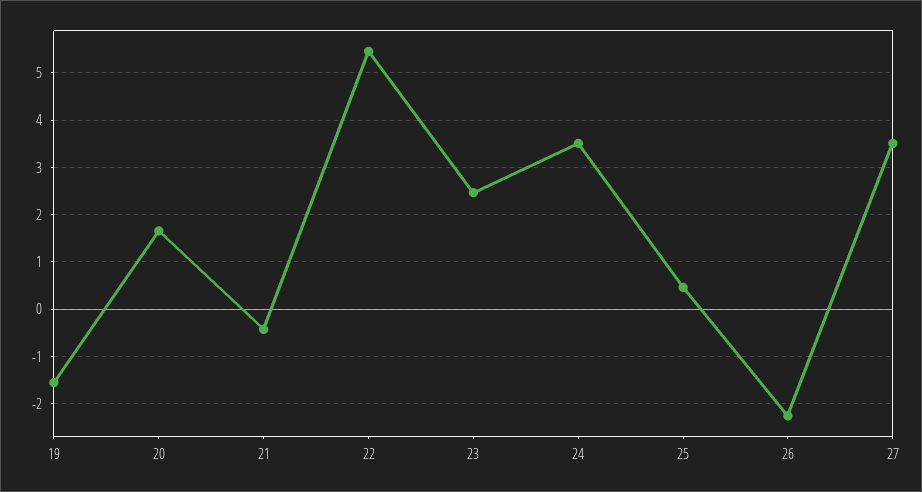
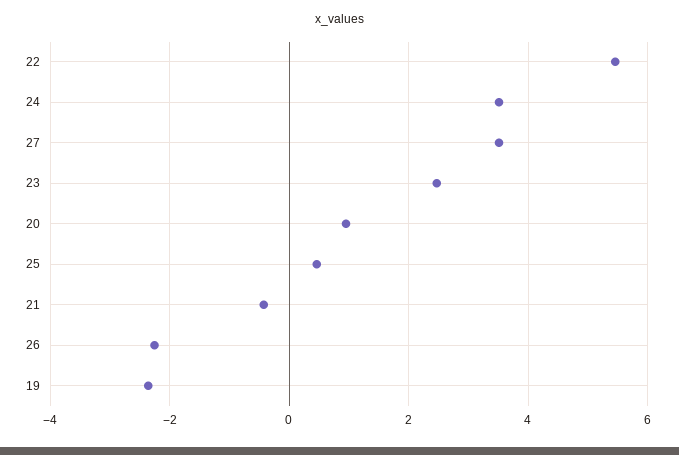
  {
-   "19": -1.6,
+   "19": -2.4,
-   "20": 1.6,
+   "20": 1,
    "21": -0.4,
    "22": 5.4,
    "23": 2.4,
    "24": 3.6,
    "25": 0.4,
    "26": -2.2,
    "27": 3.6
  }

